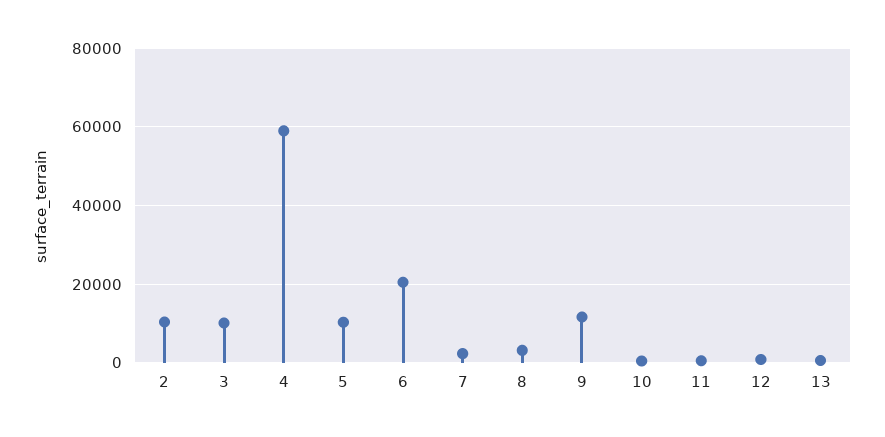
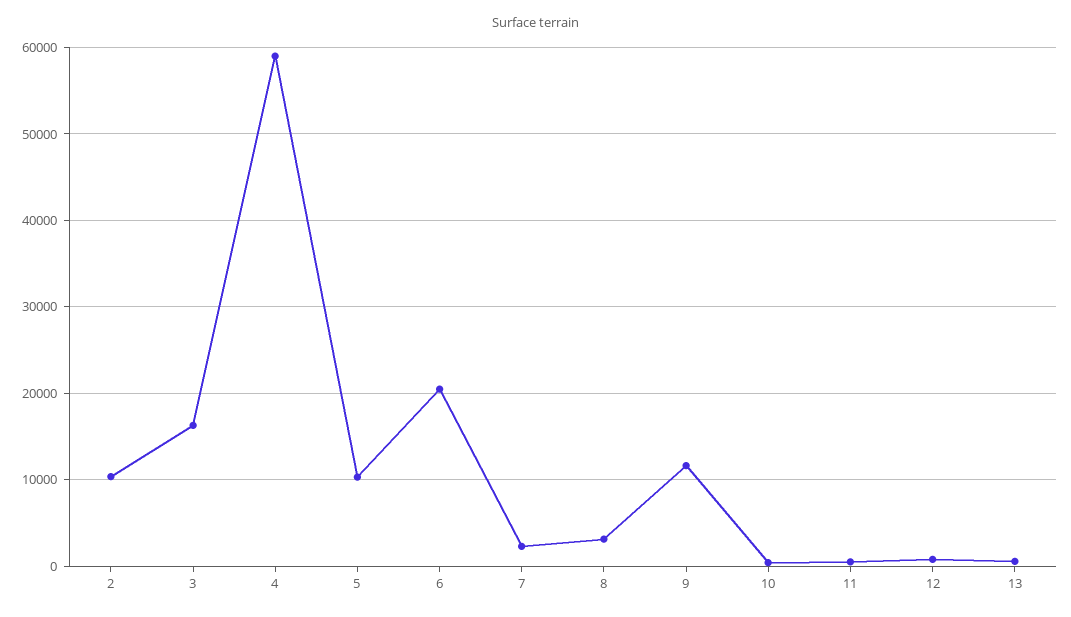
  {
    "2": 10000,
-   "3": 10000,
+   "3": 16000,
    "4": 59000,
    "5": 10000,
    "6": 20000,
    "7": 2000,
    "8": 3000,
    "9": 12000,
    "10": 0,
    "11": 1000,
    "12": 1000,
    "13": 1000
  }

